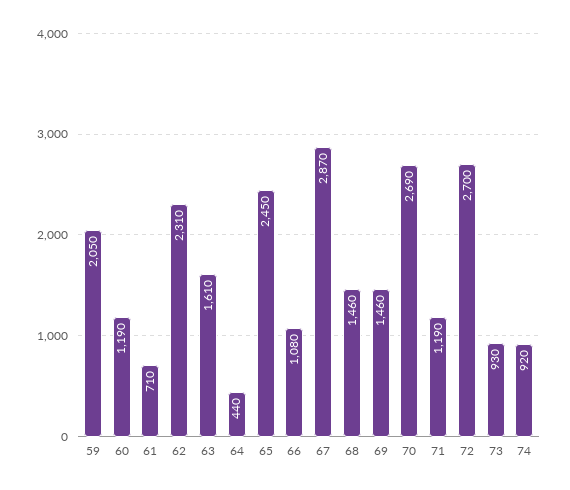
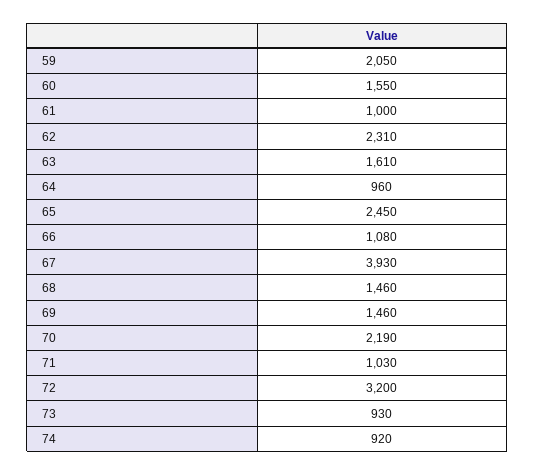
  {
    "59": 2050,
-   "60": 1190,
+   "60": 1550,
-   "61": 710,
+   "61": 1000,
    "62": 2310,
    "63": 1610,
-   "64": 440,
+   "64": 960,
    "65": 2450,
    "66": 1080,
-   "67": 2870,
+   "67": 3930,
    "68": 1460,
    "69": 1460,
-   "70": 2690,
+   "70": 2190,
-   "71": 1190,
+   "71": 1030,
-   "72": 2700,
+   "72": 3200,
    "73": 930,
    "74": 920
  }

